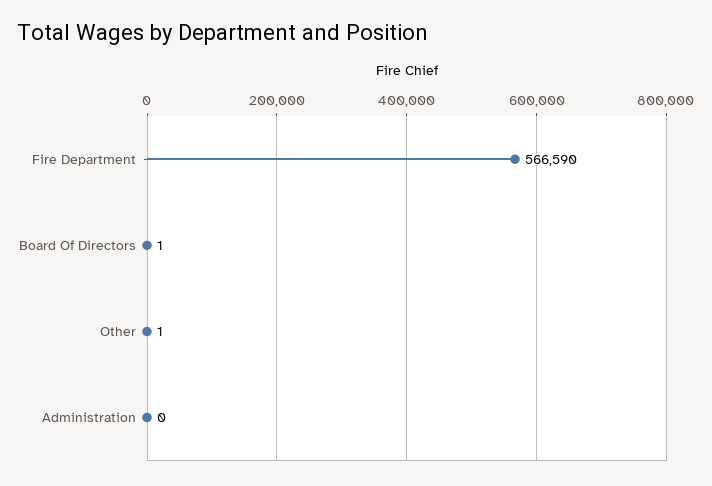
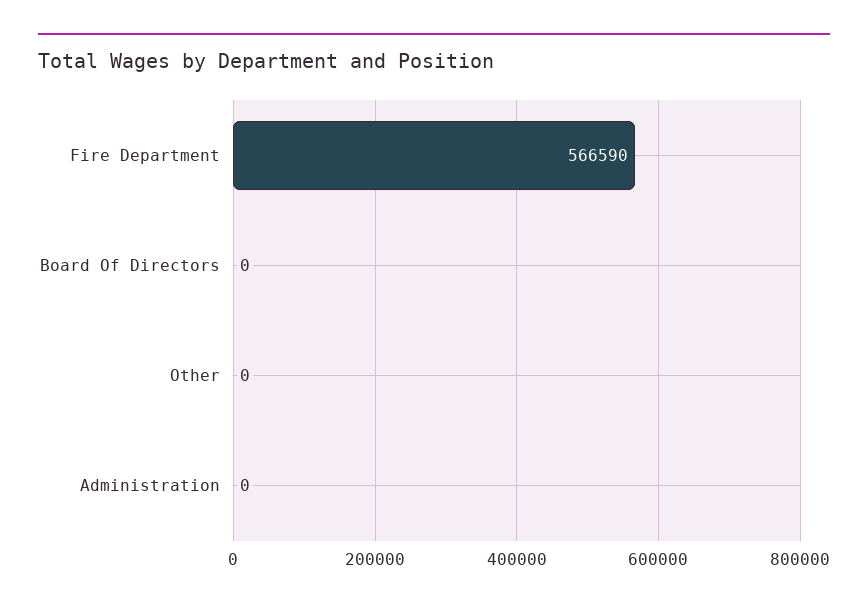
  {
    "Fire Department": 566590,
-   "Board Of Directors": 1,
+   "Board Of Directors": 0,
-   "Other": 1,
+   "Other": 0,
    "Administration": 0
  }

